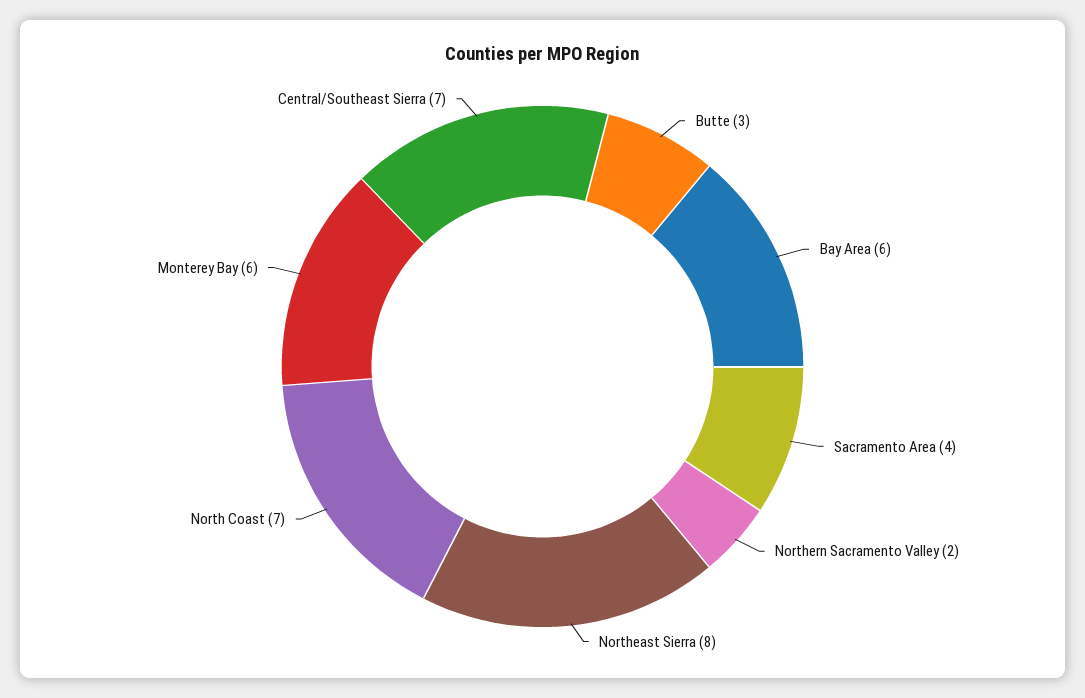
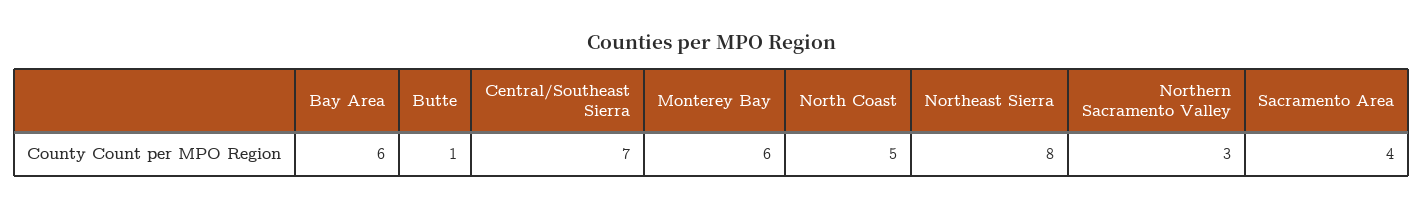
  {
-   "Butte": 3,
+   "Butte": 1,
    "Bay Area": 6,
    "Sacramento Area": 4,
-   "Northern Sacramento Valley": 2,
+   "Northern Sacramento Valley": 3,
    "Northeast Sierra": 8,
-   "North Coast": 7,
+   "North Coast": 5,
    "Monterey Bay": 6,
    "Central/Southeast Sierra": 7
  }

